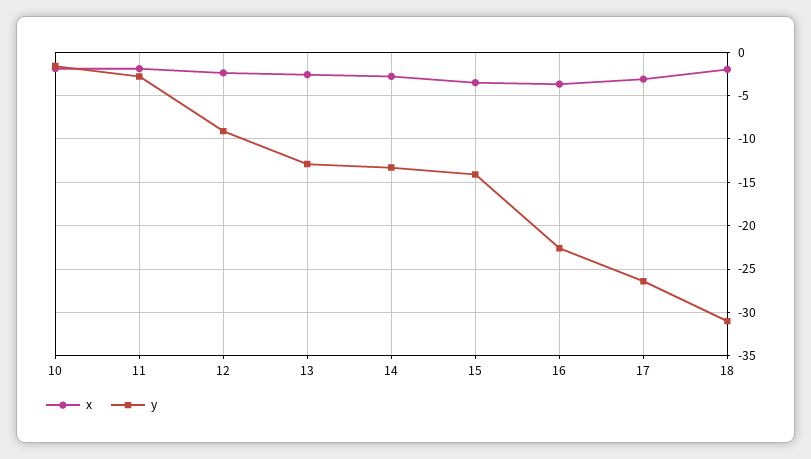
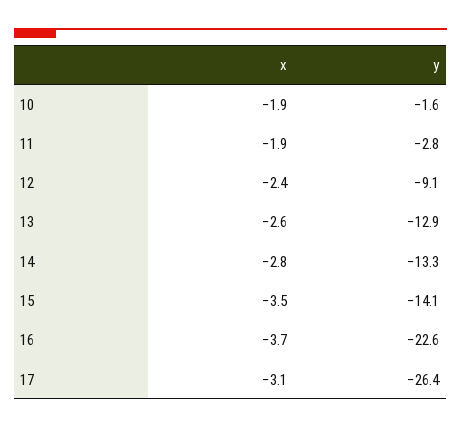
  {
    "x": {
      "10": -1.9,
      "11": -1.9,
      "12": -2.4,
      "13": -2.6,
      "14": -2.8,
      "15": -3.5,
      "16": -3.7,
-     "17": -3.1,
+     "17": -3.1
-     "18": -2
    },
    "y": {
      "10": -1.6,
      "11": -2.8,
      "12": -9.1,
      "13": -12.9,
      "14": -13.3,
      "15": -14.1,
      "16": -22.6,
-     "17": -26.4,
+     "17": -26.4
-     "18": -31
    }
  }

